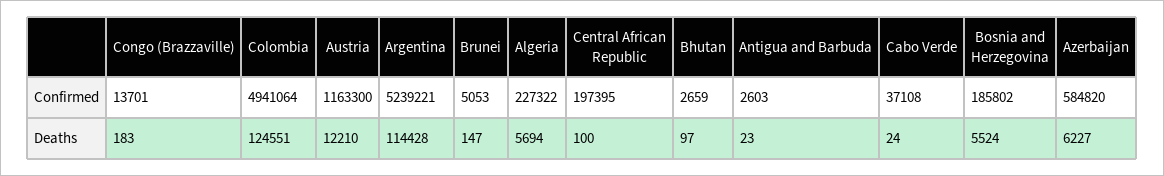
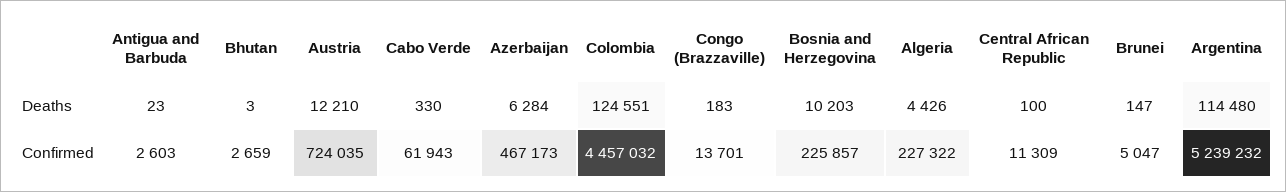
  {
    "Congo (Brazzaville)": {
      "Confirmed": 13701,
      "Deaths": 183
    },
    "Colombia": {
-     "Confirmed": 4941064,
+     "Confirmed": 4457032,
      "Deaths": 124551
    },
    "Austria": {
-     "Confirmed": 1163300,
+     "Confirmed": 724035,
      "Deaths": 12210
    },
    "Argentina": {
-     "Confirmed": 5239221,
+     "Confirmed": 5239232,
-     "Deaths": 114428
+     "Deaths": 114480
    },
    "Brunei": {
-     "Confirmed": 5053,
+     "Confirmed": 5047,
      "Deaths": 147
    },
    "Algeria": {
      "Confirmed": 227322,
-     "Deaths": 5694
+     "Deaths": 4426
    },
    "Central African Republic": {
-     "Confirmed": 197395,
+     "Confirmed": 11309,
      "Deaths": 100
    },
    "Bhutan": {
      "Confirmed": 2659,
-     "Deaths": 97
+     "Deaths": 3
    },
    "Antigua and Barbuda": {
      "Confirmed": 2603,
      "Deaths": 23
    },
    "Cabo Verde": {
-     "Confirmed": 37108,
+     "Confirmed": 61943,
-     "Deaths": 24
+     "Deaths": 330
    },
    "Bosnia and Herzegovina": {
-     "Confirmed": 185802,
+     "Confirmed": 225857,
-     "Deaths": 5524
+     "Deaths": 10203
    },
    "Azerbaijan": {
-     "Confirmed": 584820,
+     "Confirmed": 467173,
-     "Deaths": 6227
+     "Deaths": 6284
    }
  }

